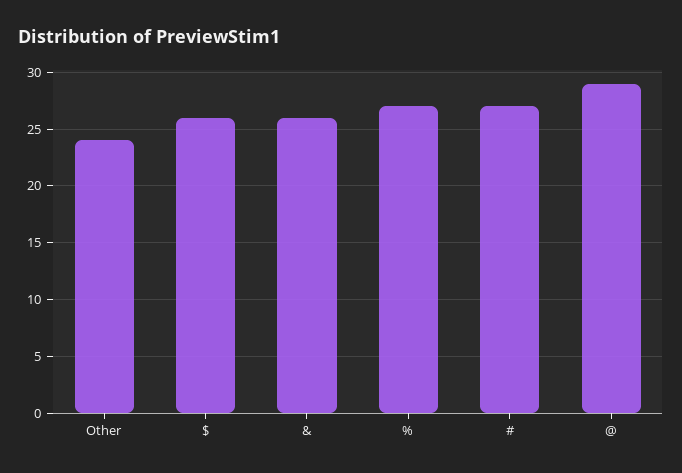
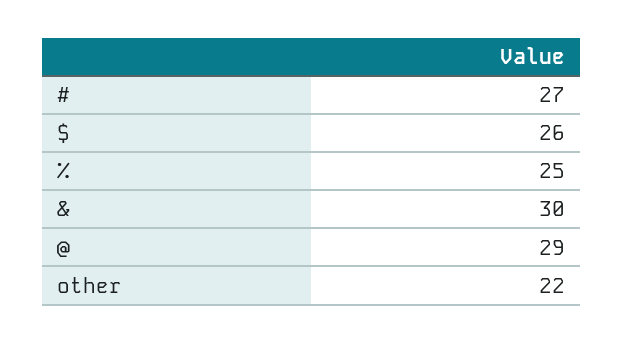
  {
-   "Other": 24,
+   "Other": 22,
    "$": 26,
-   "&": 26,
+   "&": 30,
-   "%": 27,
+   "%": 25,
    "#": 27,
    "@": 29
  }

